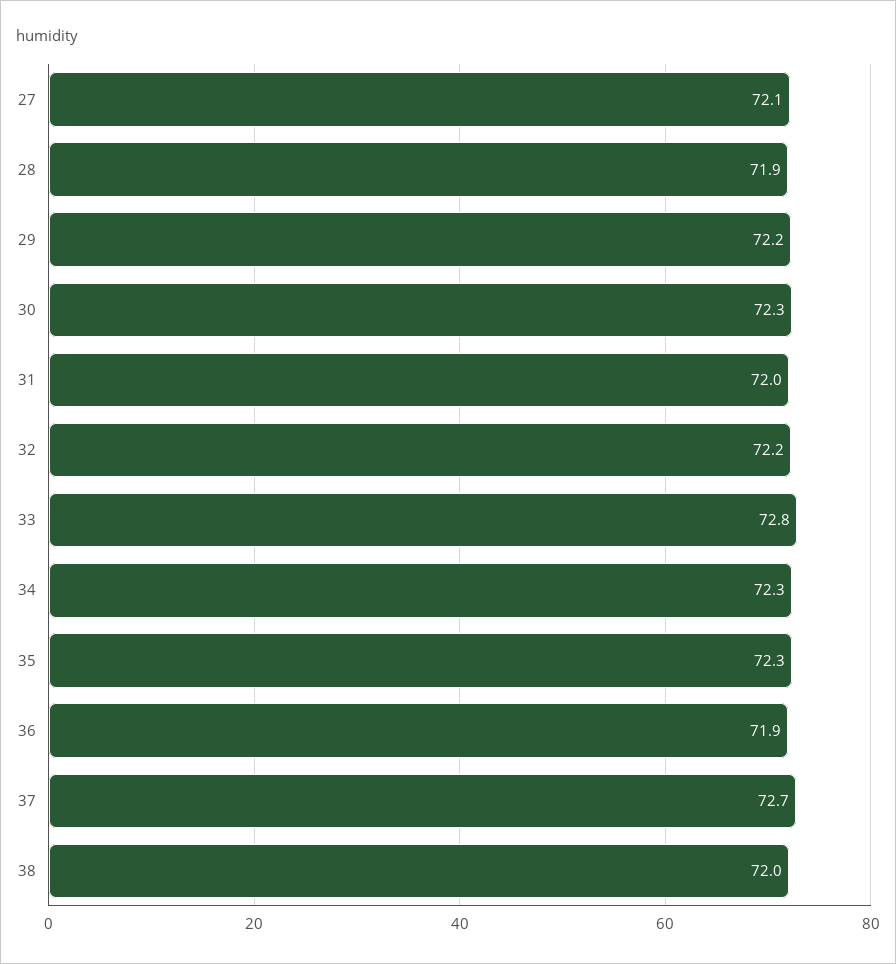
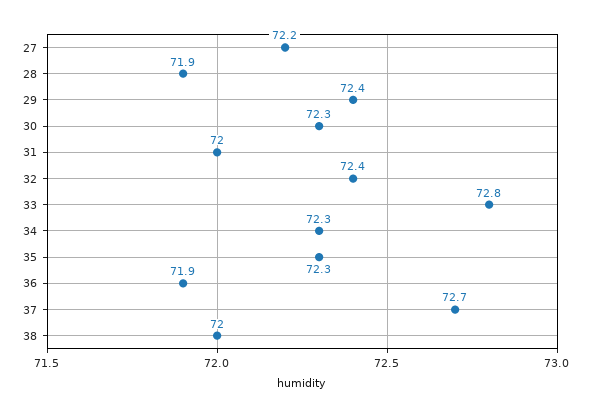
  {
-   "27": 72.1,
+   "27": 72.2,
    "28": 71.9,
-   "29": 72.2,
+   "29": 72.4,
    "30": 72.3,
    "31": 72,
-   "32": 72.2,
+   "32": 72.4,
    "33": 72.8,
    "34": 72.3,
    "35": 72.3,
    "36": 71.9,
    "37": 72.7,
    "38": 72
  }

